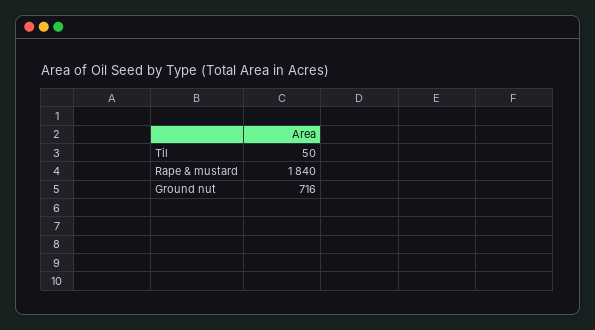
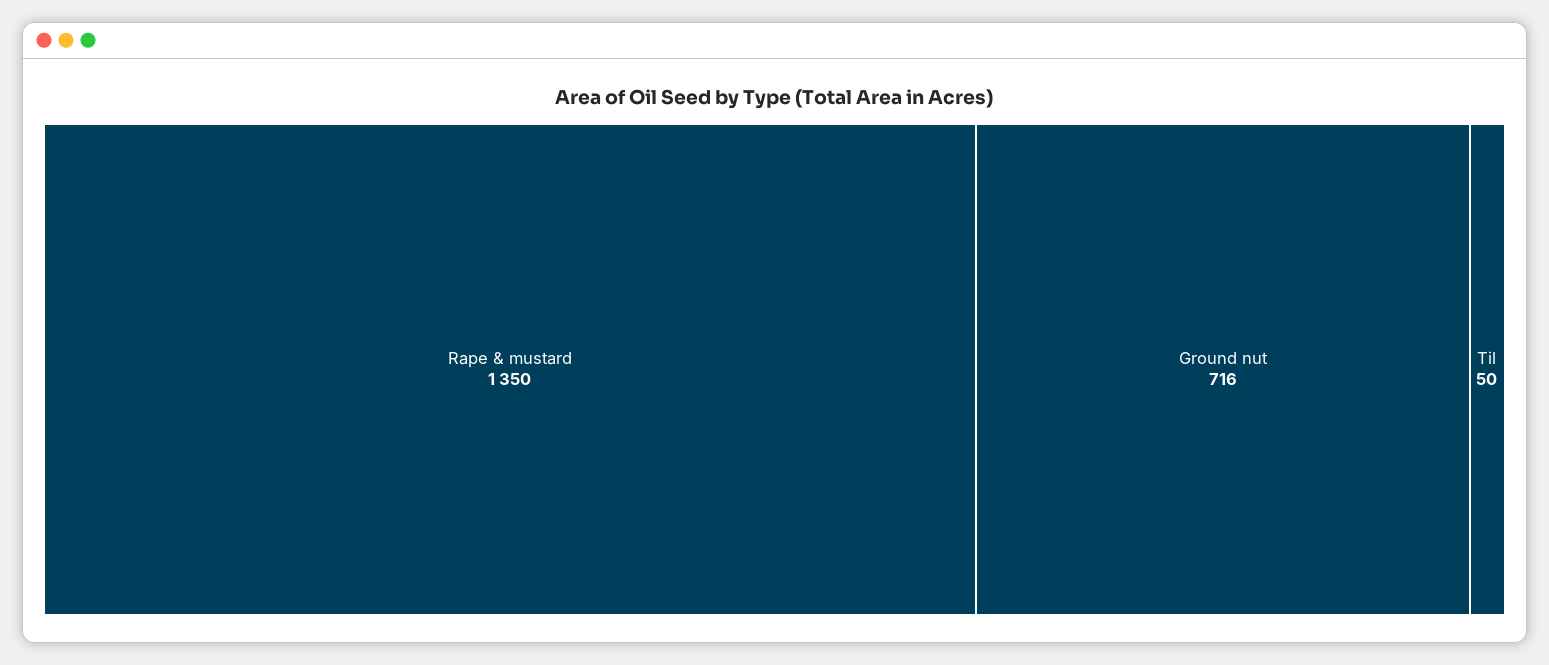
  {
    "Til": 50,
-   "Rape & mustard": 1840,
+   "Rape & mustard": 1350,
    "Ground nut": 716
  }

